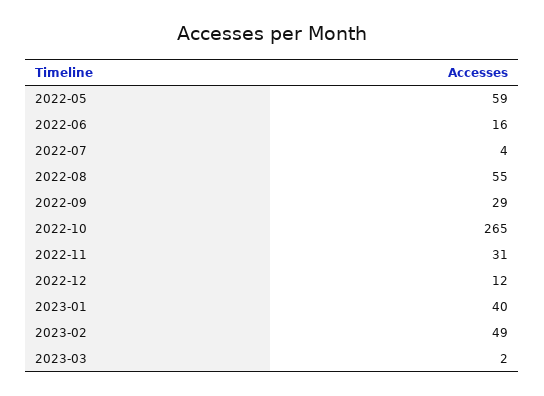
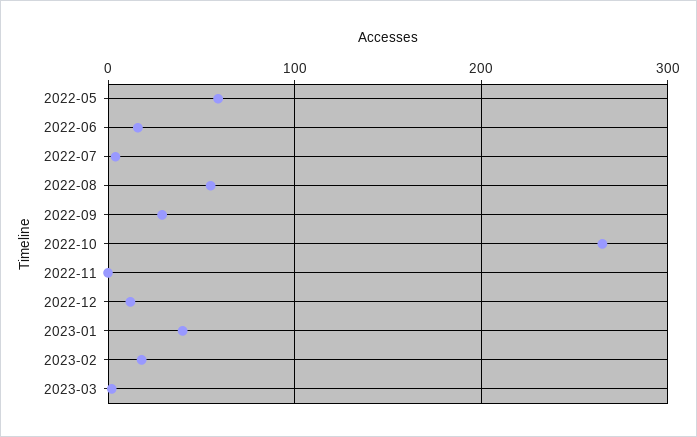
  {
    "2022-05": 59,
    "2022-06": 16,
    "2022-07": 4,
    "2022-08": 55,
    "2022-09": 29,
    "2022-10": 265,
-   "2022-11": 31,
+   "2022-11": 0,
    "2022-12": 12,
    "2023-01": 40,
-   "2023-02": 49,
+   "2023-02": 20,
    "2023-03": 2
  }

